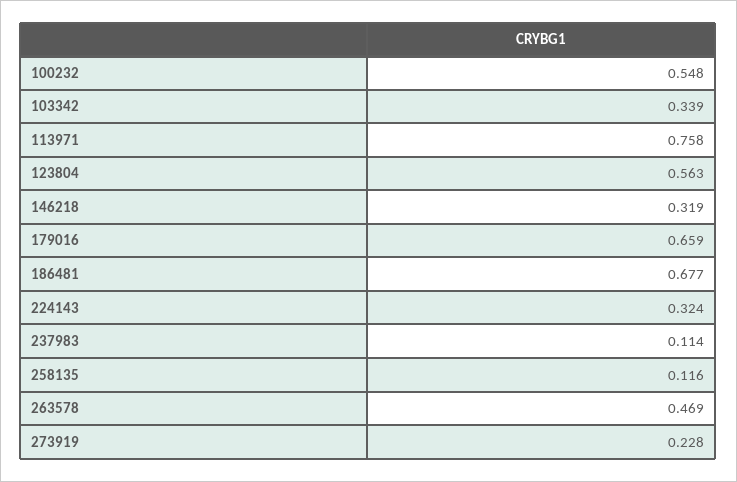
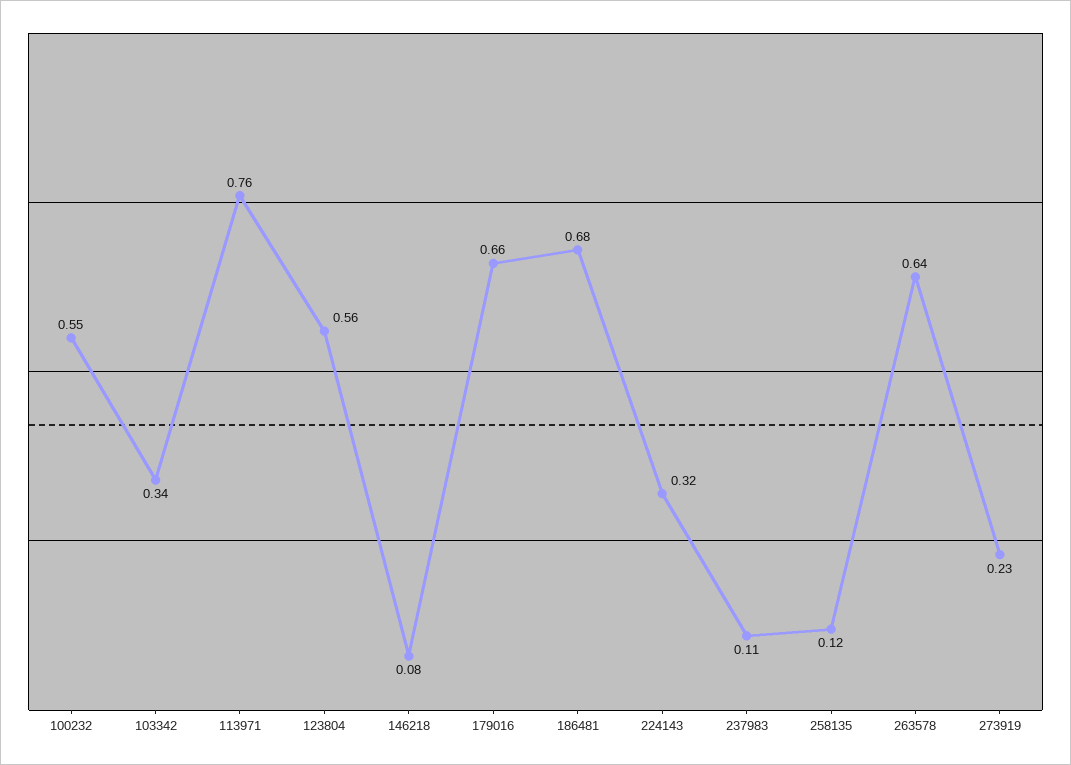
  {
    "100232": 0.548,
    "103342": 0.339,
    "113971": 0.758,
    "123804": 0.563,
-   "146218": 0.319,
+   "146218": 0.08,
    "179016": 0.659,
    "186481": 0.677,
    "224143": 0.324,
    "237983": 0.114,
    "258135": 0.116,
-   "263578": 0.469,
+   "263578": 0.64,
    "273919": 0.228
  }

